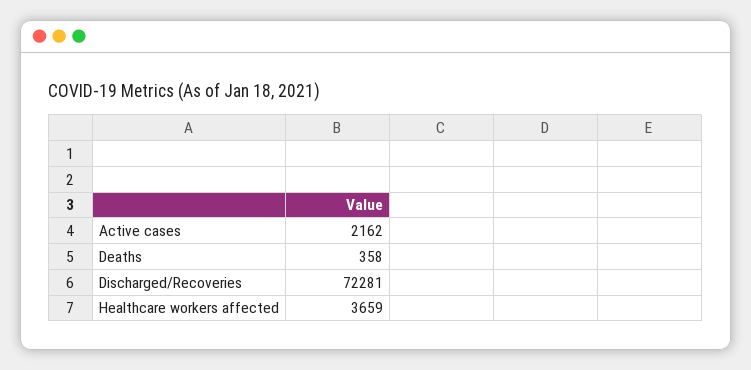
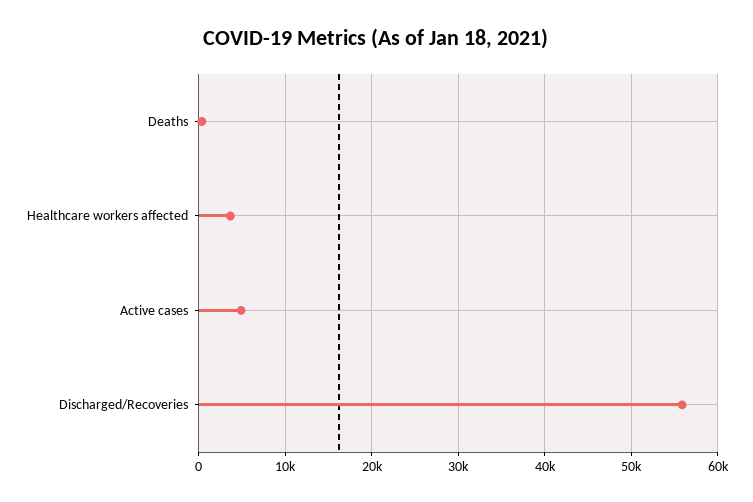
  {
-   "Active cases": 2162,
+   "Active cases": 5000,
    "Deaths": 358,
-   "Discharged/Recoveries": 72281,
+   "Discharged/Recoveries": 56000,
    "Healthcare workers affected": 3659
  }

